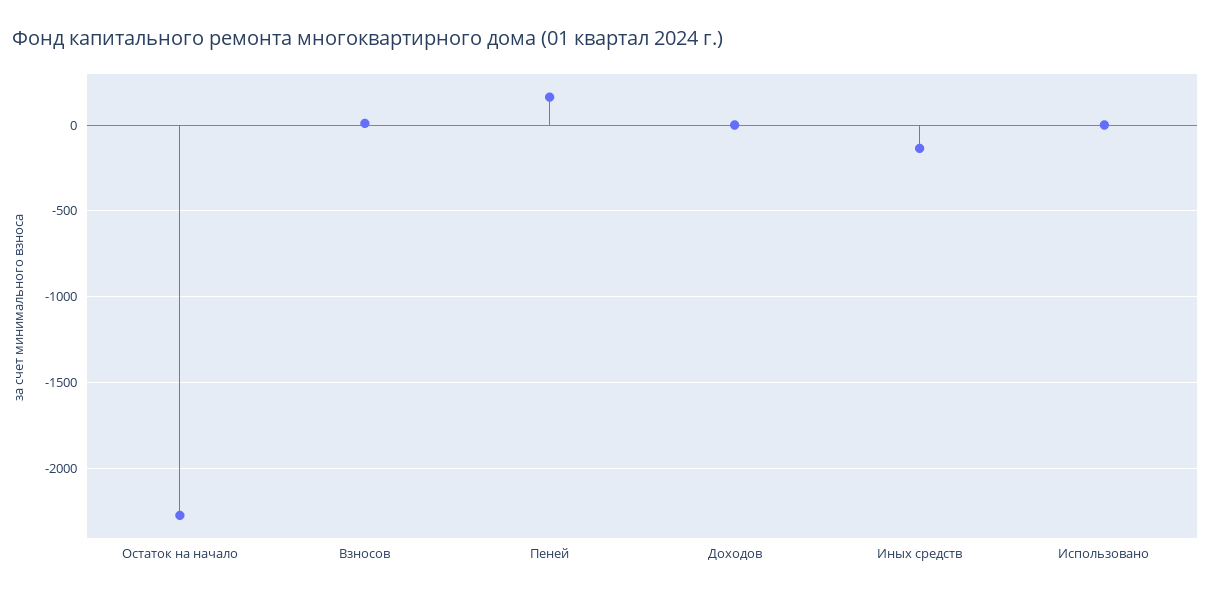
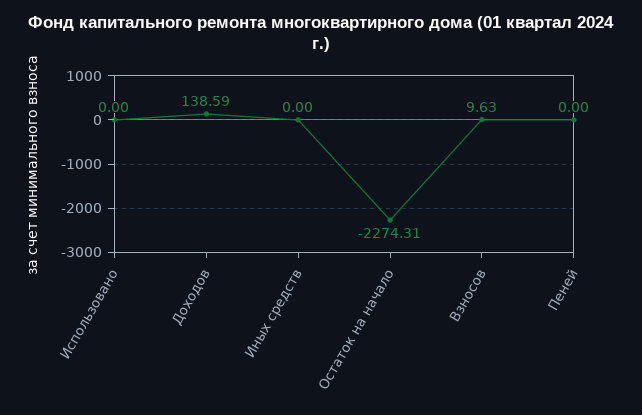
  {
    "Остаток на начало": -2274.31,
    "Взносов": 9.63,
-   "Пеней": 150,
+   "Пеней": 0,
-   "Доходов": 0,
+   "Доходов": 138.59,
-   "Иных средств": -150,
+   "Иных средств": 0,
    "Использовано": 0
  }

